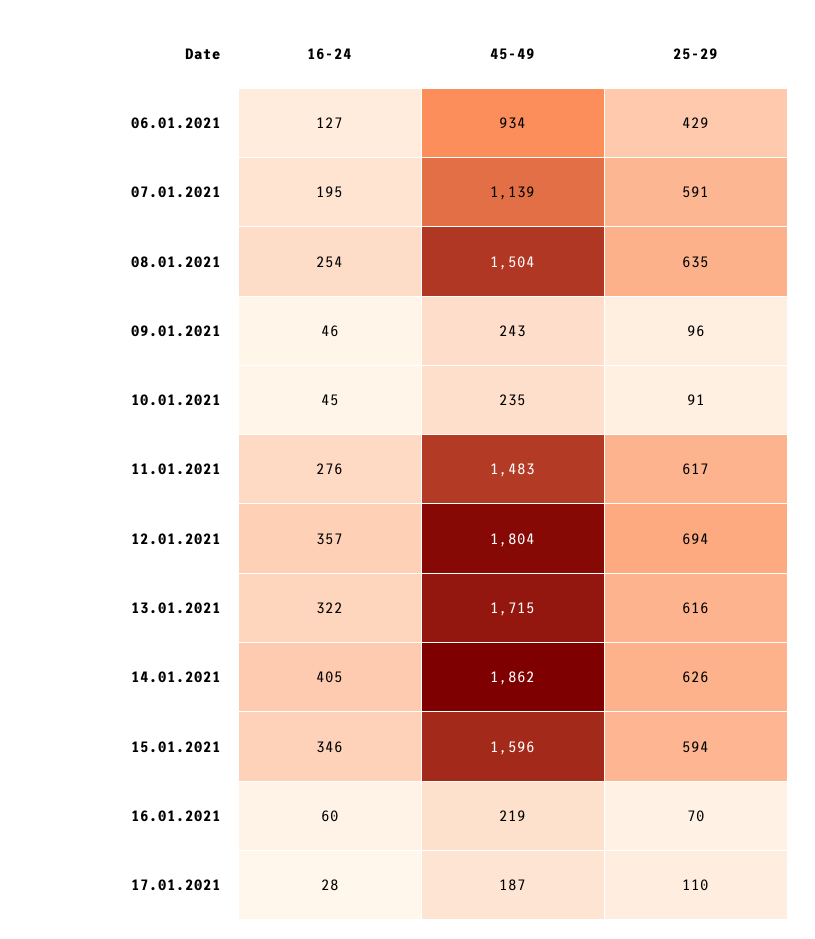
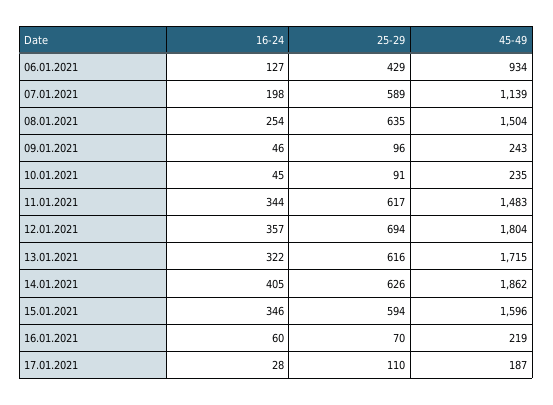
  {
    "16-24": {
      "06.01.2021": 127,
-     "07.01.2021": 195,
+     "07.01.2021": 198,
      "08.01.2021": 254,
      "09.01.2021": 46,
      "10.01.2021": 45,
-     "11.01.2021": 276,
+     "11.01.2021": 344,
      "12.01.2021": 357,
      "13.01.2021": 322,
      "14.01.2021": 405,
      "15.01.2021": 346,
      "16.01.2021": 60,
      "17.01.2021": 28
    },
    "45-49": {
      "06.01.2021": 934,
      "07.01.2021": 1139,
      "08.01.2021": 1504,
      "09.01.2021": 243,
      "10.01.2021": 235,
      "11.01.2021": 1483,
      "12.01.2021": 1804,
      "13.01.2021": 1715,
      "14.01.2021": 1862,
      "15.01.2021": 1596,
      "16.01.2021": 219,
      "17.01.2021": 187
    },
    "25-29": {
      "06.01.2021": 429,
-     "07.01.2021": 591,
+     "07.01.2021": 589,
      "08.01.2021": 635,
      "09.01.2021": 96,
      "10.01.2021": 91,
      "11.01.2021": 617,
      "12.01.2021": 694,
      "13.01.2021": 616,
      "14.01.2021": 626,
      "15.01.2021": 594,
      "16.01.2021": 70,
      "17.01.2021": 110
    }
  }

